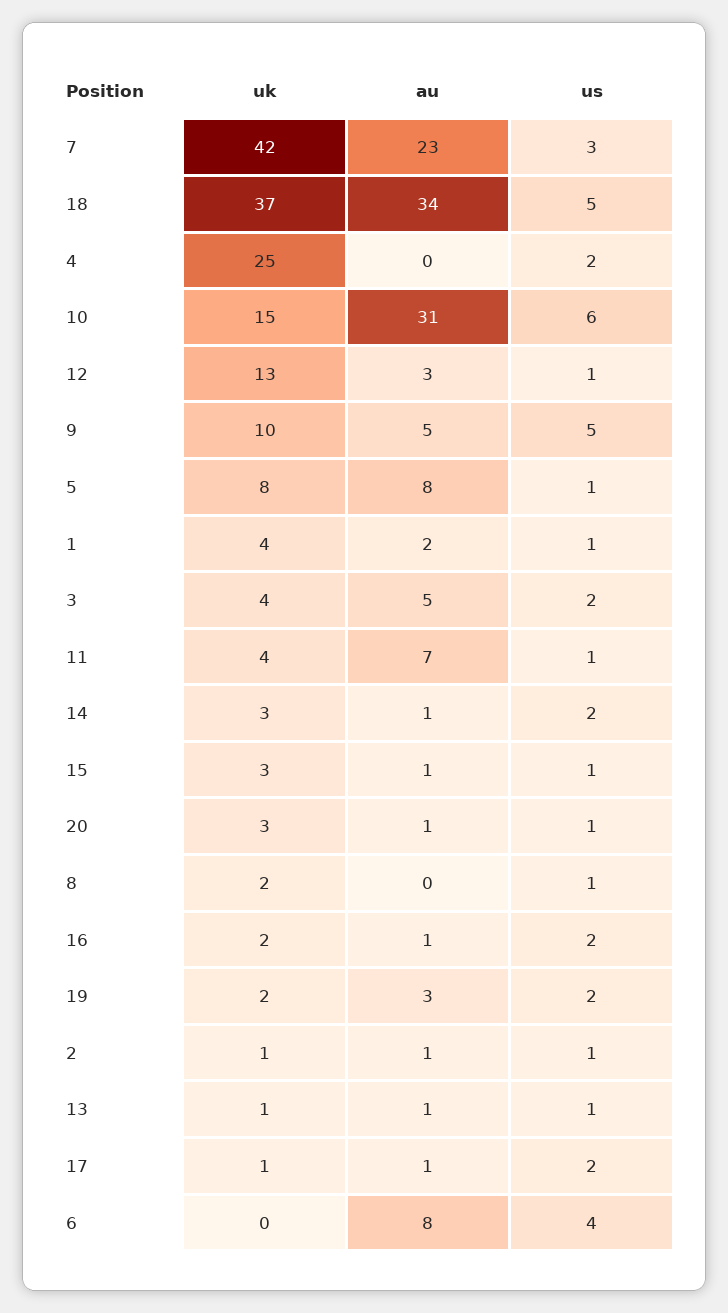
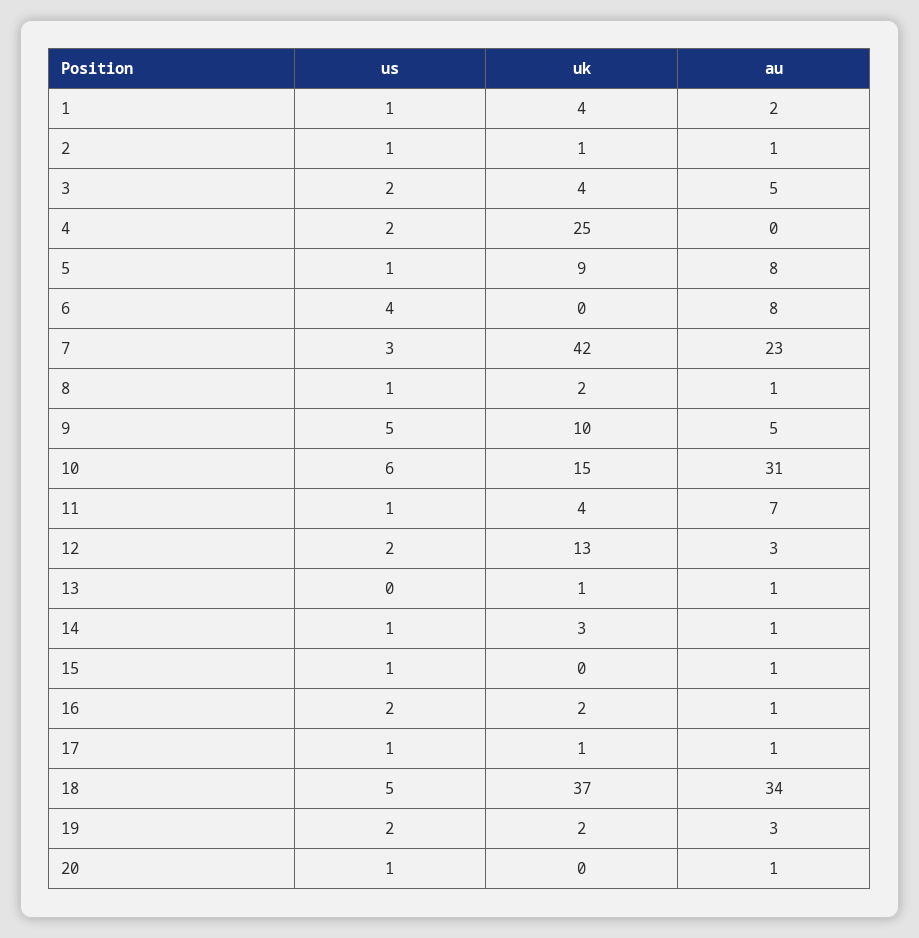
  {
    "uk": {
      "7": 42,
      "18": 37,
      "4": 25,
      "10": 15,
      "12": 13,
      "9": 10,
-     "5": 8,
+     "5": 9,
      "1": 4,
      "3": 4,
      "11": 4,
      "14": 3,
-     "15": 3,
+     "15": 0,
-     "20": 3,
+     "20": 0,
      "8": 2,
      "16": 2,
      "19": 2,
      "2": 1,
      "13": 1,
      "17": 1,
      "6": 0
    },
    "au": {
      "7": 23,
      "18": 34,
      "4": 0,
      "10": 31,
      "12": 3,
      "9": 5,
      "5": 8,
      "1": 2,
      "3": 5,
      "11": 7,
      "14": 1,
      "15": 1,
      "20": 1,
-     "8": 0,
+     "8": 1,
      "16": 1,
      "19": 3,
      "2": 1,
      "13": 1,
      "17": 1,
      "6": 8
    },
    "us": {
      "7": 3,
      "18": 5,
      "4": 2,
      "10": 6,
-     "12": 1,
+     "12": 2,
      "9": 5,
      "5": 1,
      "1": 1,
      "3": 2,
      "11": 1,
-     "14": 2,
+     "14": 1,
      "15": 1,
      "20": 1,
      "8": 1,
      "16": 2,
      "19": 2,
      "2": 1,
-     "13": 1,
+     "13": 0,
-     "17": 2,
+     "17": 1,
      "6": 4
    }
  }

